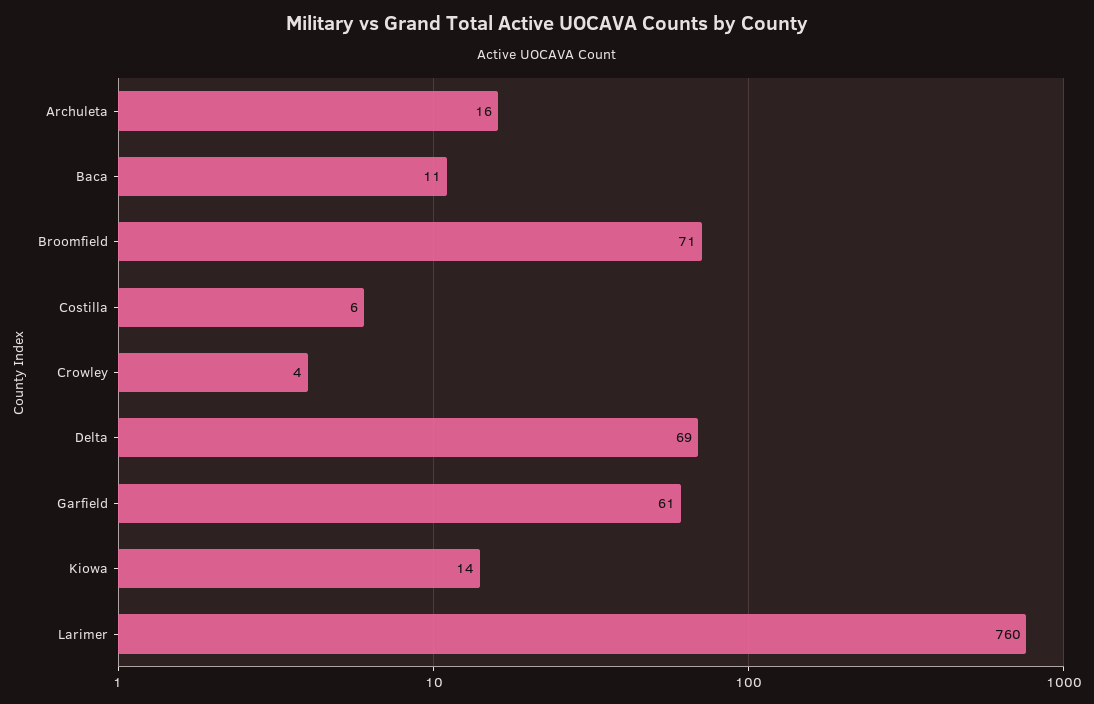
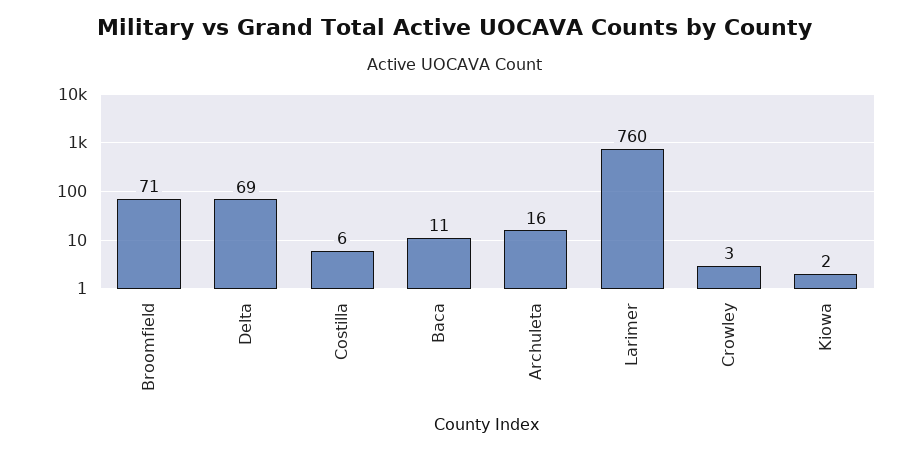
  {
    "Archuleta": 16,
    "Baca": 11,
    "Broomfield": 71,
    "Costilla": 6,
-   "Crowley": 4,
+   "Crowley": 3,
    "Delta": 69,
-   "Garfield": 61,
-   "Kiowa": 14,
+   "Kiowa": 2,
    "Larimer": 760
  }

